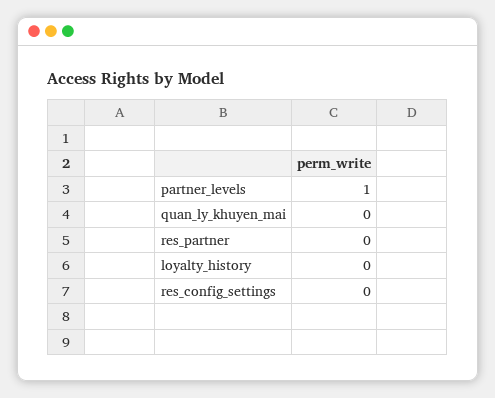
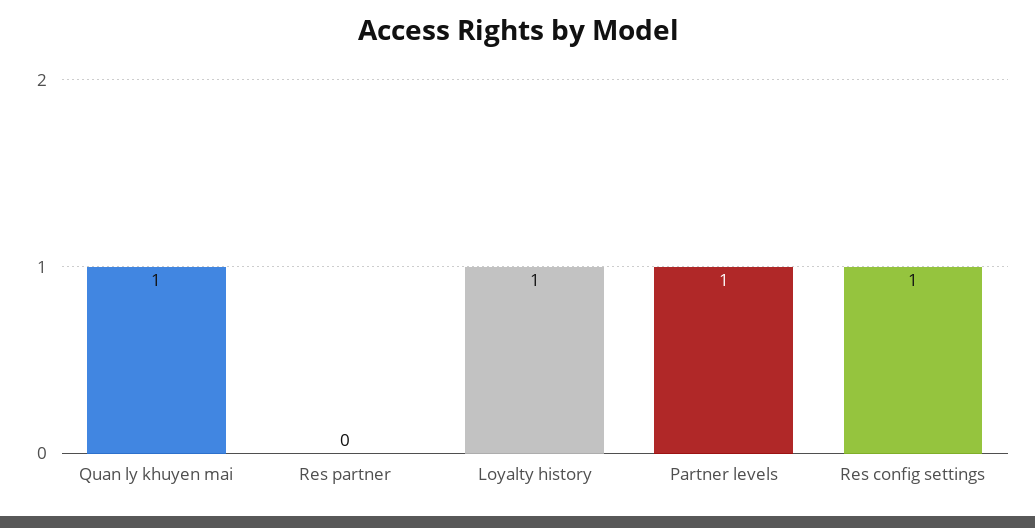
  {
    "partner_levels": 1,
-   "quan_ly_khuyen_mai": 0,
+   "quan_ly_khuyen_mai": 1,
    "res_partner": 0,
-   "loyalty_history": 0,
+   "loyalty_history": 1,
-   "res_config_settings": 0
+   "res_config_settings": 1
  }

